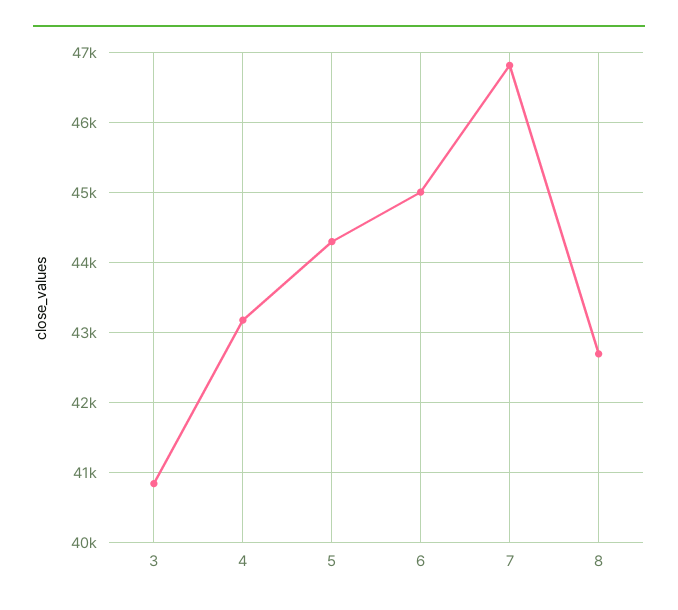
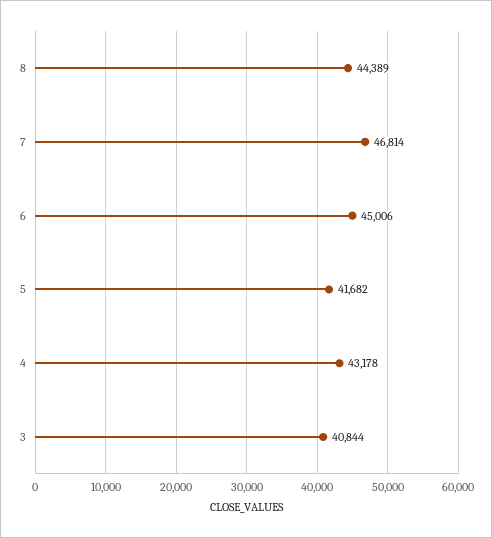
  {
    "3": 40844,
    "4": 43178,
-   "5": 44300,
+   "5": 41682,
    "6": 45006,
    "7": 46814,
-   "8": 42700
+   "8": 44389
  }

